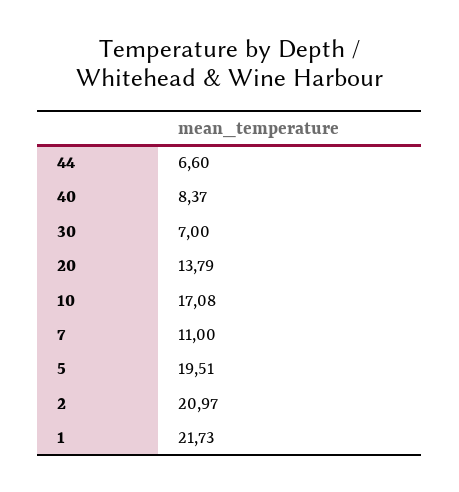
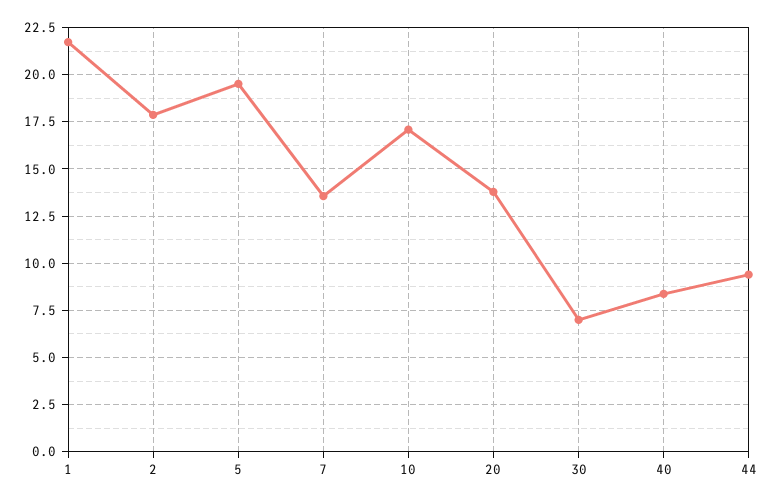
  {
-   "44": 6.6,
+   "44": 9.5,
    "40": 8.37,
    "30": 7,
    "20": 13.79,
    "10": 17.08,
-   "7": 11,
+   "7": 13.5,
    "5": 19.51,
-   "2": 20.97,
+   "2": 18,
    "1": 21.73
  }

